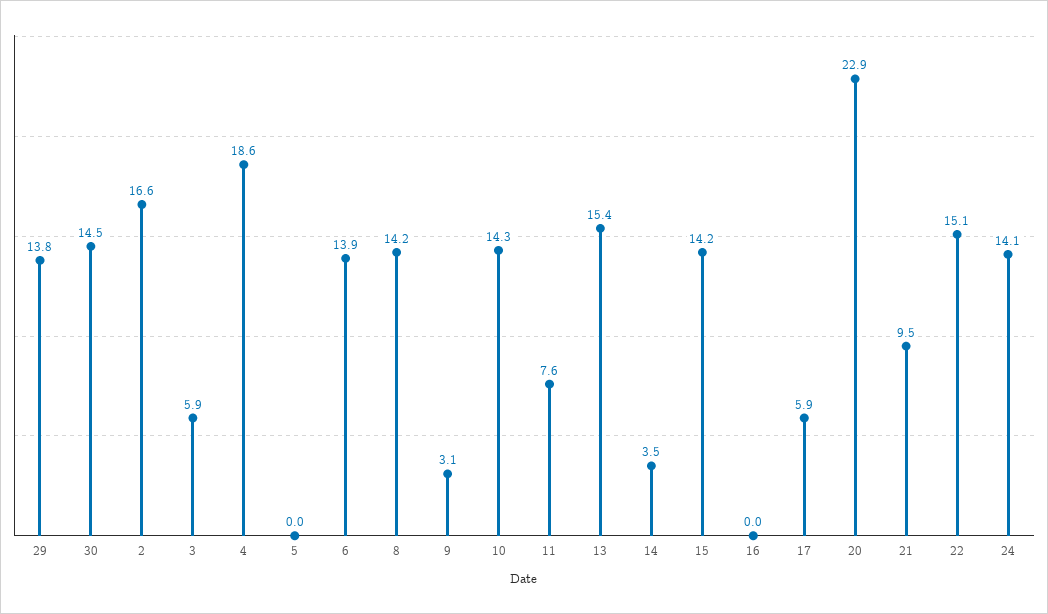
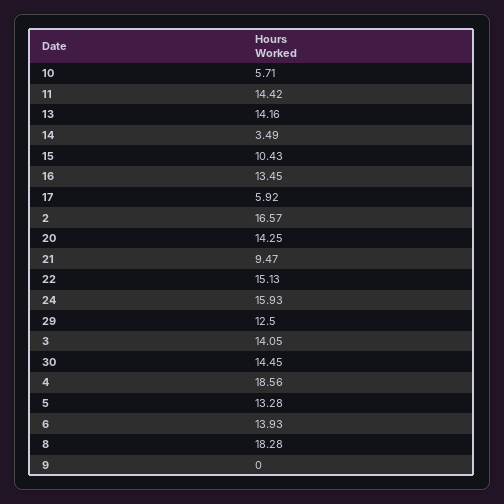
  {
-   "29": 13.8,
+   "29": 12.5,
    "30": 14.45,
    "2": 16.57,
-   "3": 5.9,
+   "3": 14.05,
    "4": 18.56,
-   "5": 0,
+   "5": 13.28,
    "6": 13.93,
-   "8": 14.2,
+   "8": 18.28,
-   "9": 3.1,
+   "9": 0,
-   "10": 14.3,
+   "10": 5.71,
-   "11": 7.6,
+   "11": 14.42,
-   "13": 15.4,
+   "13": 14.16,
    "14": 3.49,
-   "15": 14.2,
+   "15": 10.43,
-   "16": 0,
+   "16": 13.45,
    "17": 5.92,
-   "20": 22.9,
+   "20": 14.25,
    "21": 9.47,
    "22": 15.13,
-   "24": 14.1
+   "24": 15.93
  }

